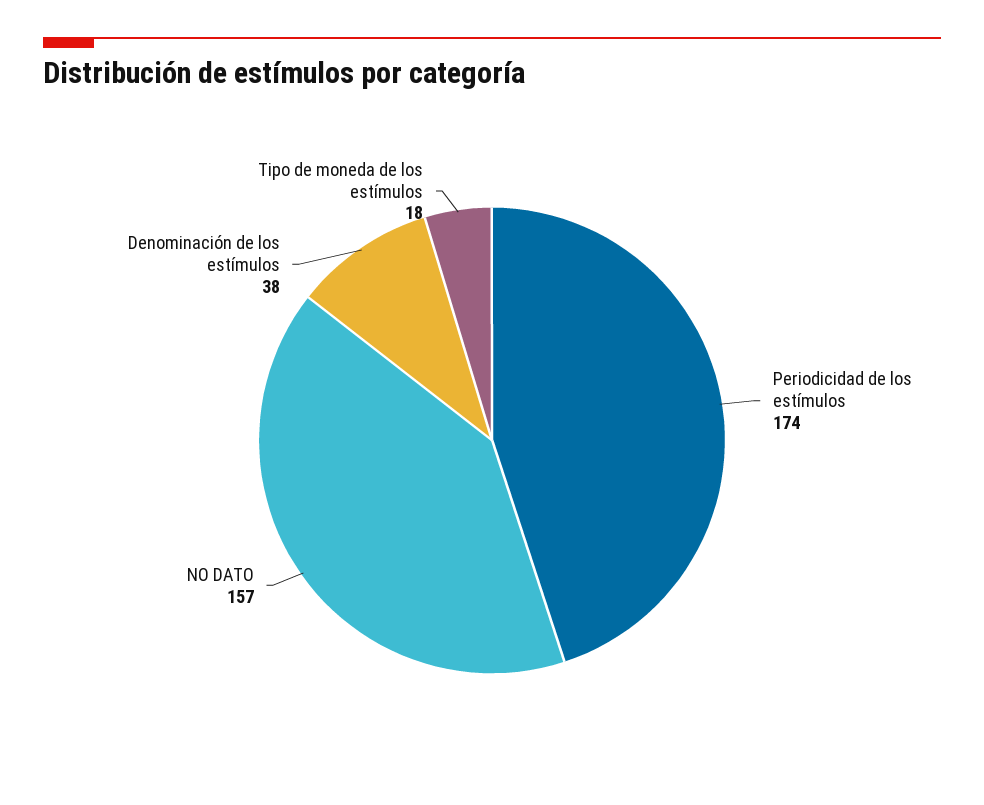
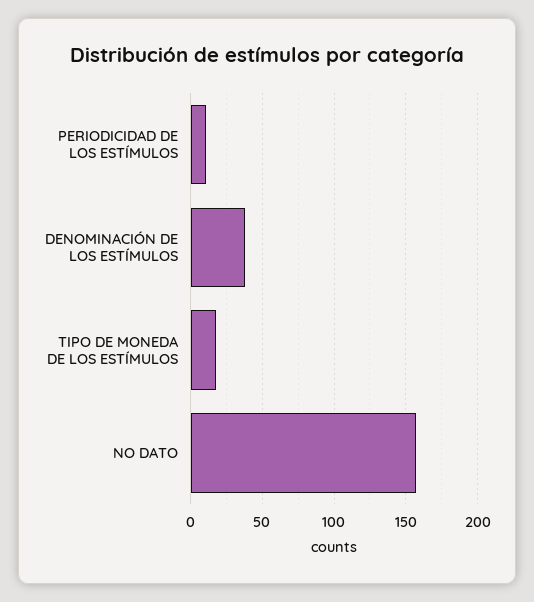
  {
-   "Periodicidad de los estímulos": 174,
+   "Periodicidad de los estímulos": 10,
    "NO DATO": 157,
    "Denominación de los estímulos": 38,
    "Tipo de moneda de los estímulos": 18
  }

